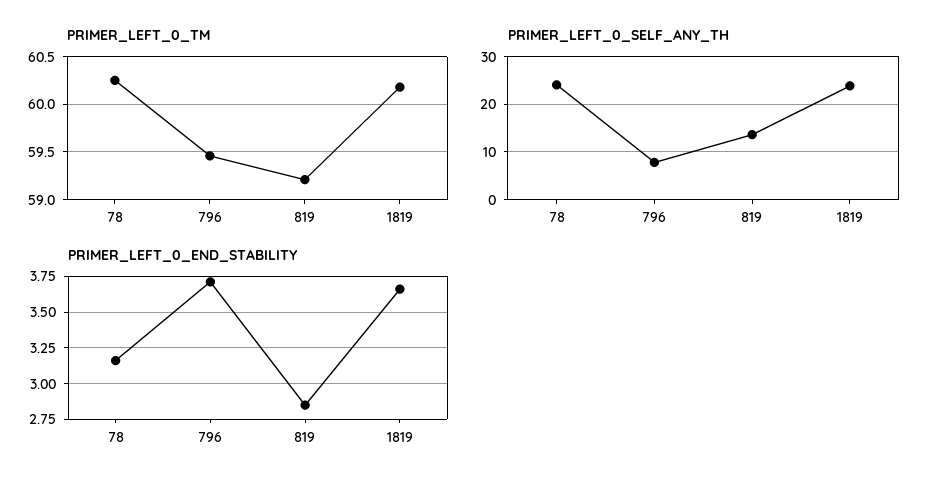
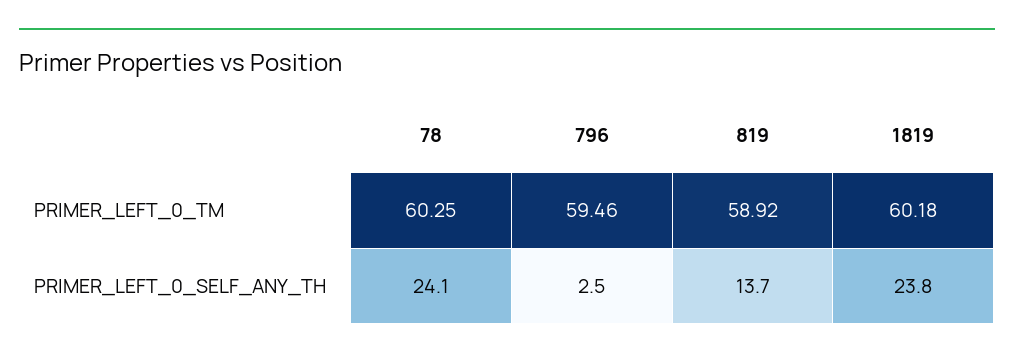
  {
    "PRIMER_LEFT_0_TM": {
      "78": 60.25,
      "796": 59.46,
-     "819": 59.2,
+     "819": 58.92,
      "1819": 60.18
    },
    "PRIMER_LEFT_0_SELF_ANY_TH": {
      "78": 24.1,
-     "796": 8,
+     "796": 2.5,
      "819": 13.7,
      "1819": 23.8
-   },
+   }
-   "PRIMER_LEFT_0_END_STABILITY": {
-     "78": 3.15,
-     "796": 3.7,
-     "819": 2.85,
-     "1819": 3.65
-   }
  }

